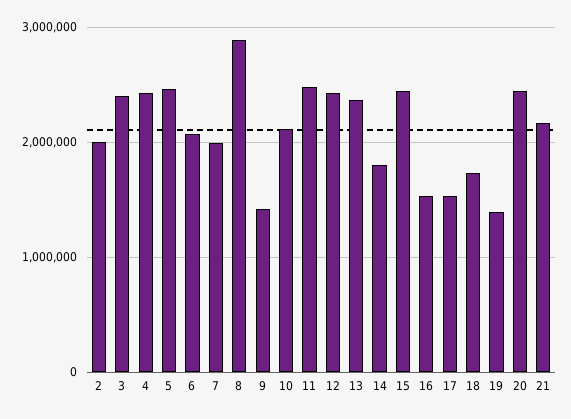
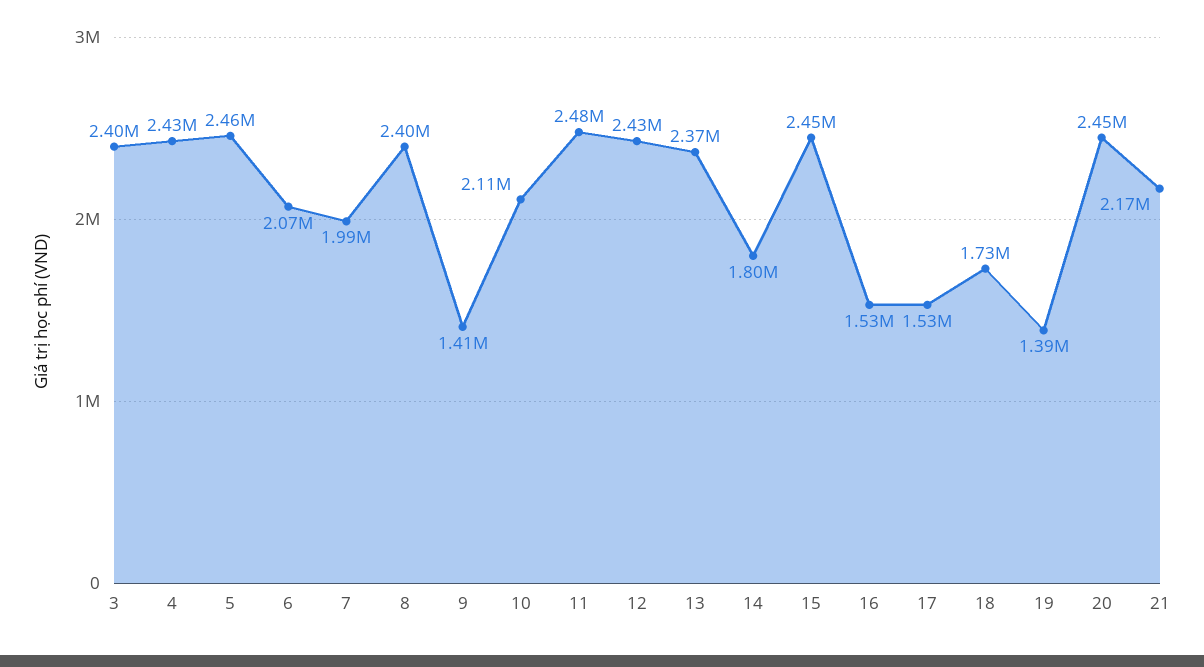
  {
-   "2": 2000000,
    "3": 2400000,
    "4": 2430000,
    "5": 2460000,
    "6": 2070000,
    "7": 1990000,
-   "8": 2900000,
+   "8": 2400000,
    "9": 1410000,
    "10": 2110000,
    "11": 2480000,
    "12": 2430000,
    "13": 2370000,
    "14": 1800000,
    "15": 2450000,
    "16": 1530000,
    "17": 1530000,
    "18": 1730000,
    "19": 1390000,
    "20": 2450000,
    "21": 2170000
  }

